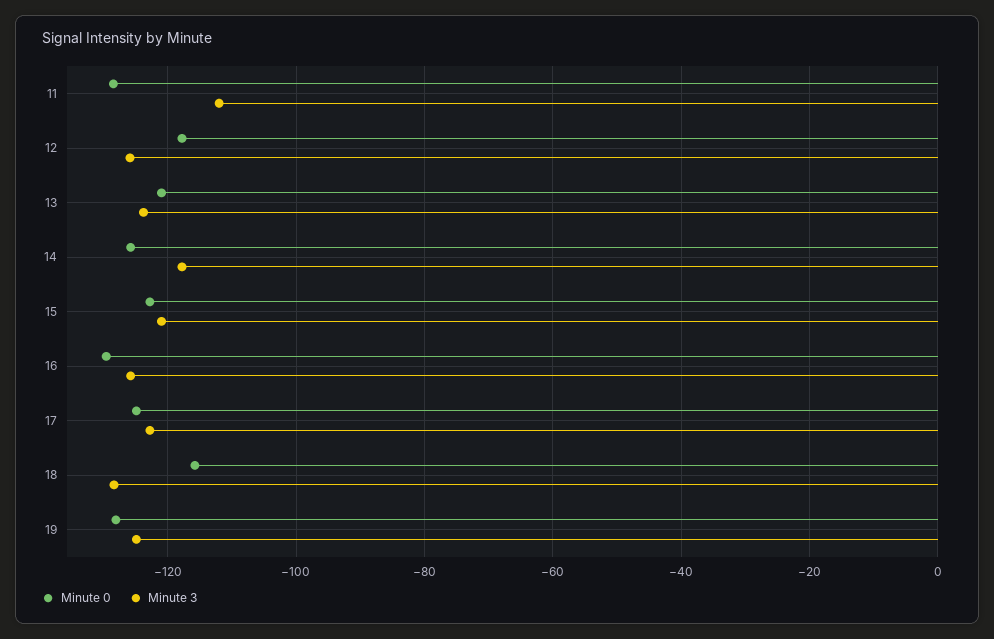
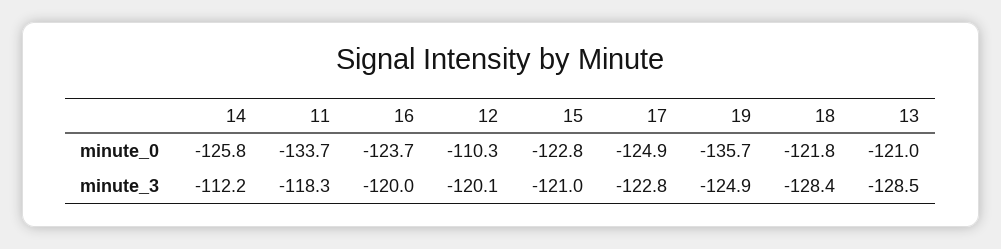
  {
    "Minute 0": {
-     "11": -128,
+     "11": -133.7,
-     "12": -118,
+     "12": -110.3,
      "13": -121,
      "14": -125.8,
      "15": -122.8,
-     "16": -130,
+     "16": -123.7,
      "17": -124.9,
-     "18": -116,
+     "18": -121.8,
-     "19": -128
+     "19": -135.7
    },
    "Minute 3": {
-     "11": -112,
+     "11": -118.3,
-     "12": -126,
+     "12": -120.1,
-     "13": -124,
+     "13": -128.5,
-     "14": -118,
+     "14": -112.2,
      "15": -121,
-     "16": -126,
+     "16": -120,
      "17": -122.8,
      "18": -128.4,
      "19": -124.9
    }
  }

